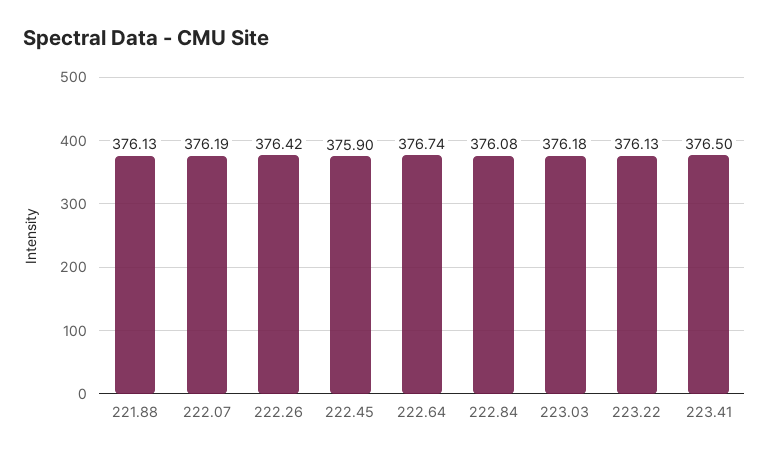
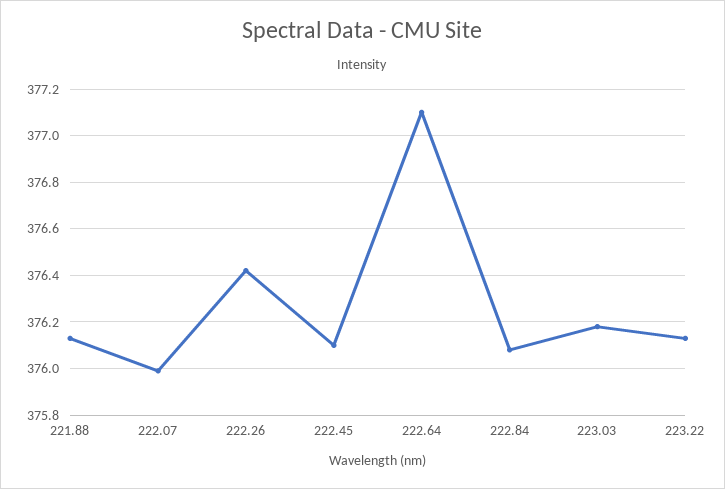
  {
    "221.88": 376.13,
-   "222.07": 376.19,
+   "222.07": 376,
    "222.26": 376.42,
-   "222.45": 375.9,
+   "222.45": 376.1,
-   "222.64": 376.74,
+   "222.64": 377.1,
    "222.84": 376.08,
    "223.03": 376.18,
-   "223.22": 376.13,
+   "223.22": 376.13
-   "223.41": 376.5
  }

